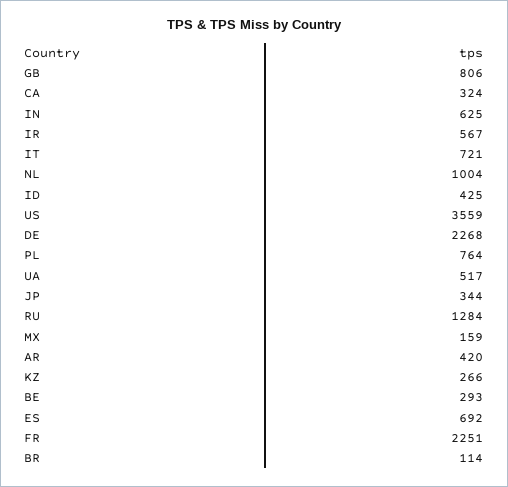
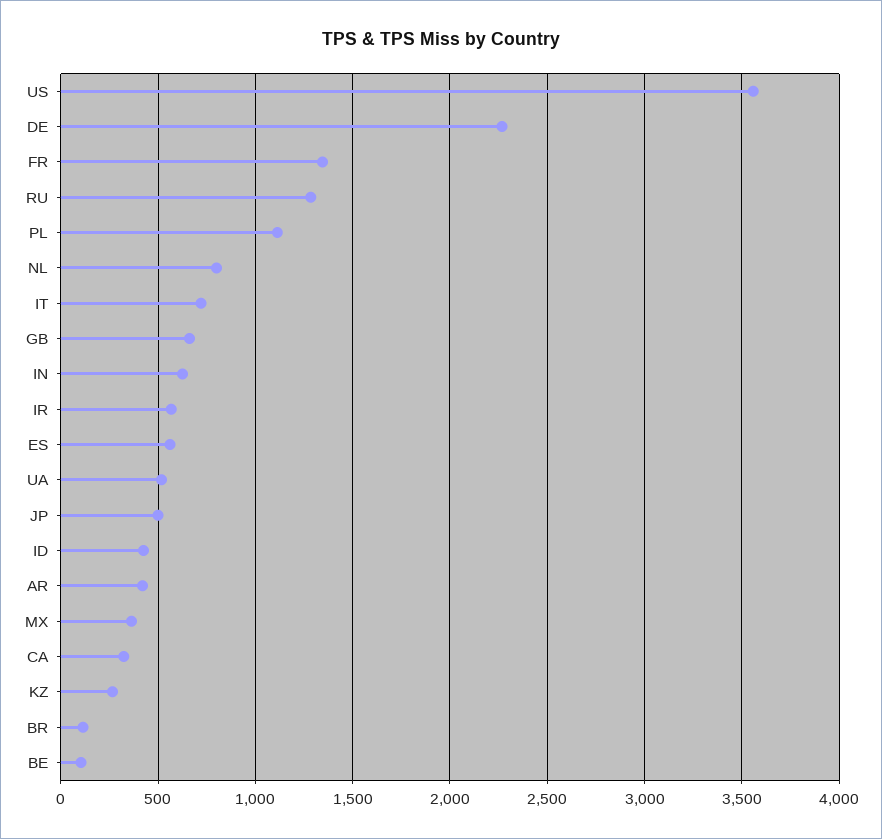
  {
-   "GB": 806,
+   "GB": 650,
    "CA": 324,
    "IN": 625,
    "IR": 567,
    "IT": 721,
-   "NL": 1004,
+   "NL": 800,
    "ID": 425,
    "US": 3559,
    "DE": 2268,
-   "PL": 764,
+   "PL": 1100,
    "UA": 517,
-   "JP": 344,
+   "JP": 500,
    "RU": 1284,
-   "MX": 159,
+   "MX": 350,
    "AR": 420,
    "KZ": 266,
-   "BE": 293,
+   "BE": 100,
-   "ES": 692,
+   "ES": 550,
-   "FR": 2251,
+   "FR": 1350,
    "BR": 114
  }

